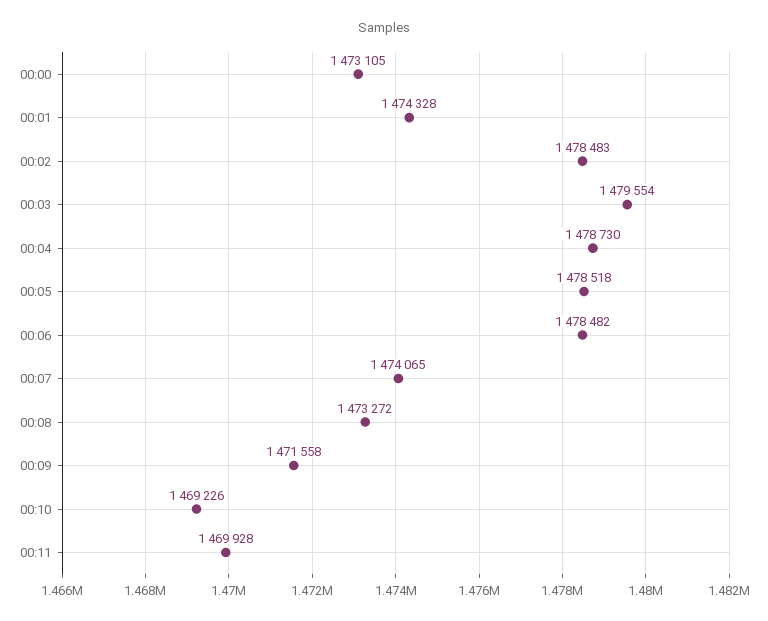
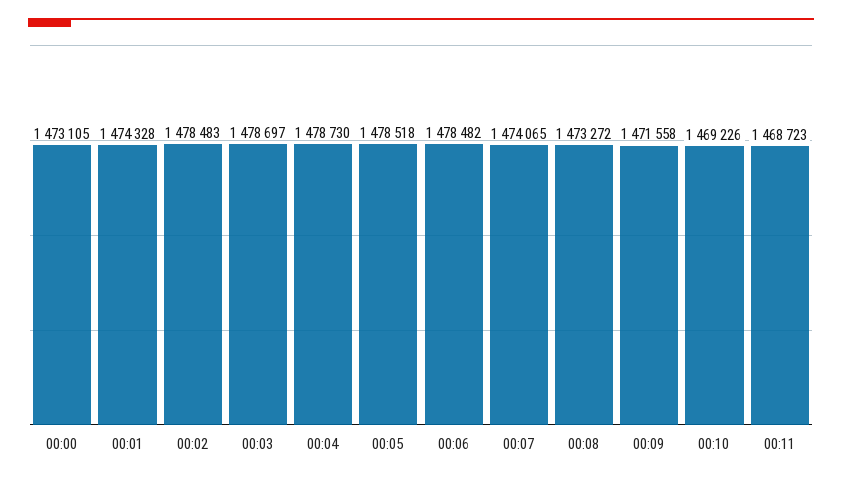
  {
    "00:00": 1473105,
    "00:01": 1474328,
    "00:02": 1478483,
-   "00:03": 1479554,
+   "00:03": 1478697,
    "00:04": 1478730,
    "00:05": 1478518,
    "00:06": 1478482,
    "00:07": 1474065,
    "00:08": 1473272,
    "00:09": 1471558,
    "00:10": 1469226,
-   "00:11": 1469928
+   "00:11": 1468723
  }

